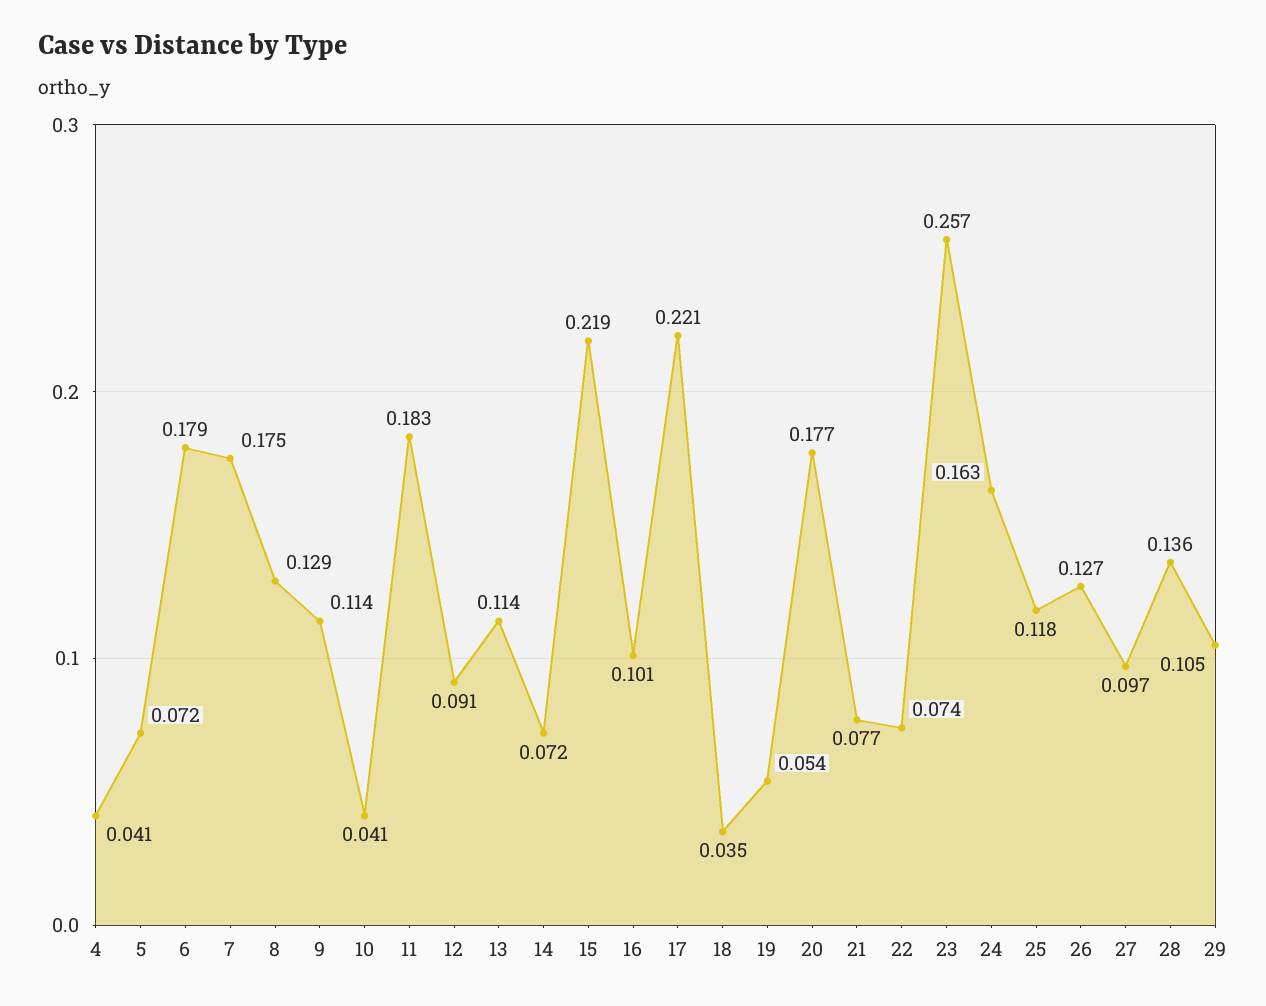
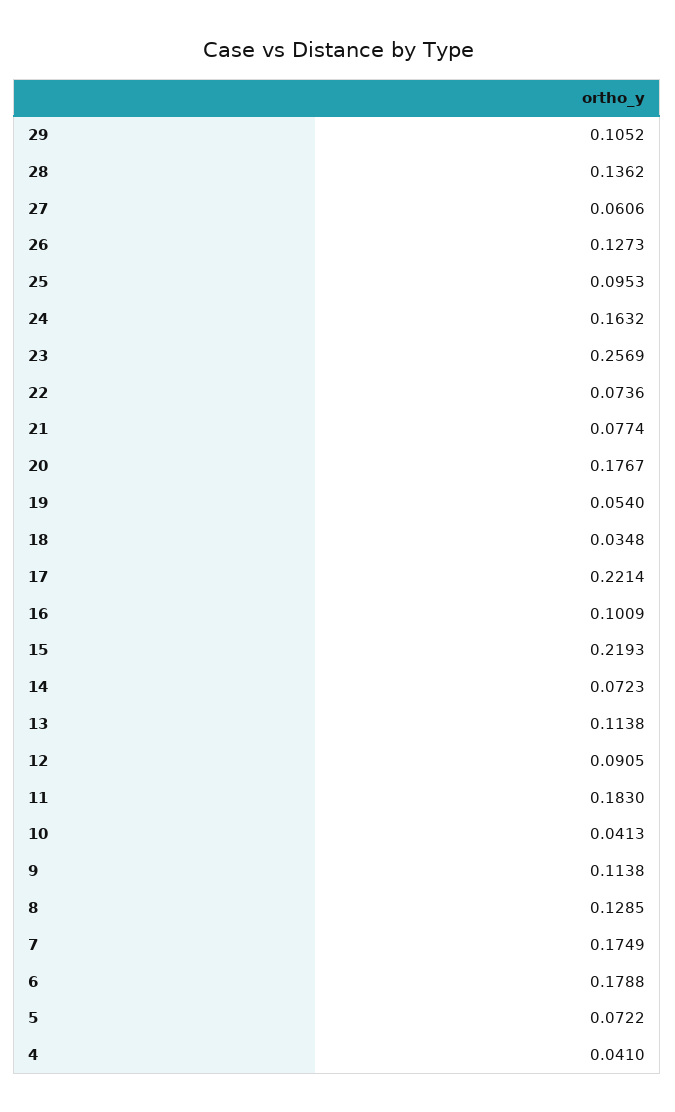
  {
    "4": 0.041,
    "5": 0.0722,
    "6": 0.1788,
    "7": 0.1749,
    "8": 0.1285,
    "9": 0.1138,
    "10": 0.0413,
    "11": 0.183,
    "12": 0.0905,
    "13": 0.1138,
    "14": 0.0723,
    "15": 0.2193,
    "16": 0.1009,
    "17": 0.2214,
    "18": 0.0348,
    "19": 0.054,
    "20": 0.1767,
    "21": 0.0774,
    "22": 0.0736,
    "23": 0.2569,
    "24": 0.1632,
-   "25": 0.118,
+   "25": 0.0953,
    "26": 0.1273,
-   "27": 0.097,
+   "27": 0.0606,
    "28": 0.1362,
    "29": 0.1052
  }

